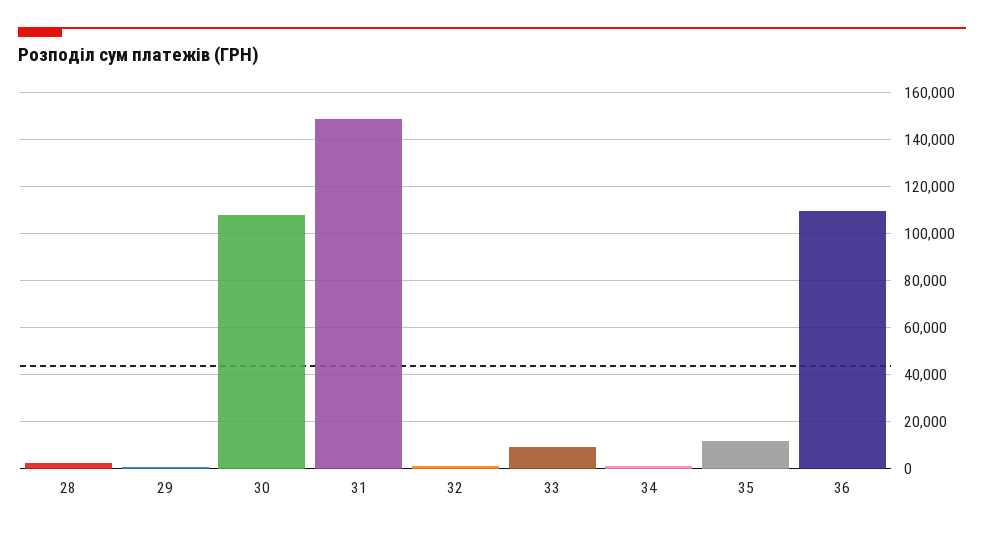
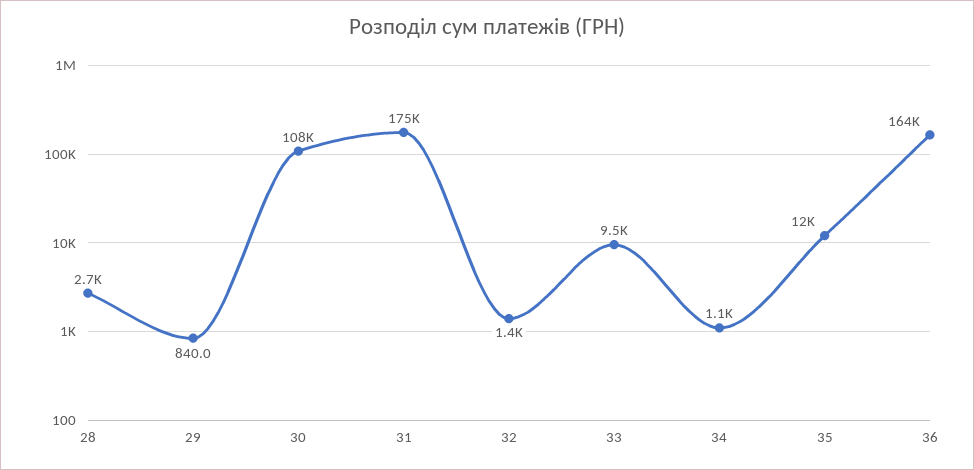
  {
    "28": 2700,
    "29": 840,
    "30": 108000,
-   "31": 150000,
+   "31": 175000,
    "32": 1400,
    "33": 9500,
    "34": 1100,
    "35": 12000,
-   "36": 110000
+   "36": 164000
  }

